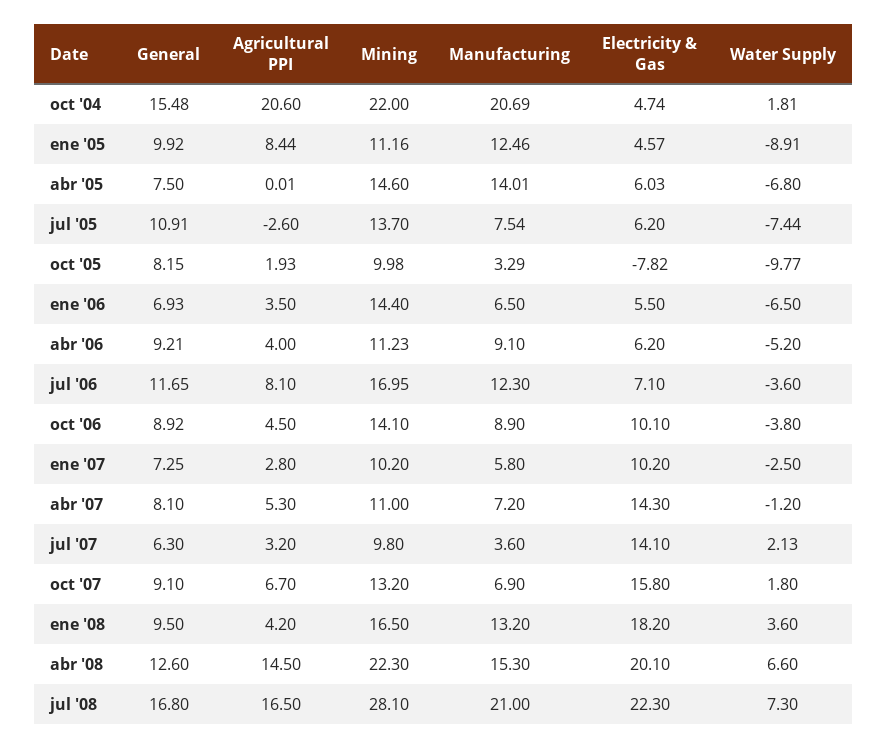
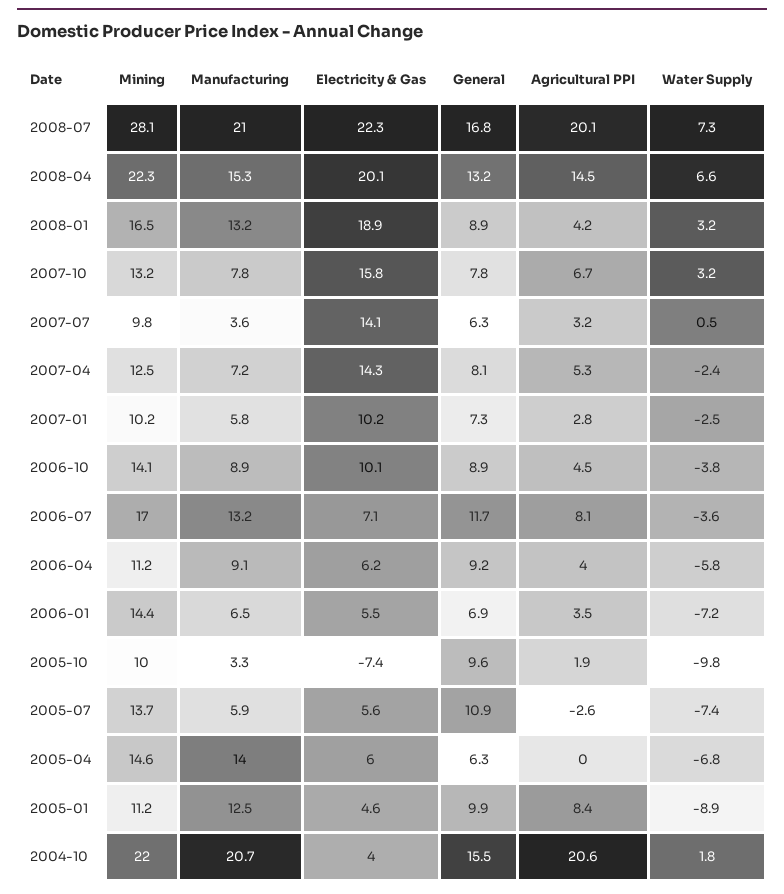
  {
    "General": {
      "oct '04": 15.48,
      "ene '05": 9.92,
-     "abr '05": 7.5,
+     "abr '05": 6.3,
      "jul '05": 10.91,
-     "oct '05": 8.15,
+     "oct '05": 9.6,
      "ene '06": 6.93,
      "abr '06": 9.21,
      "jul '06": 11.65,
      "oct '06": 8.92,
      "ene '07": 7.25,
      "abr '07": 8.1,
      "jul '07": 6.3,
-     "oct '07": 9.1,
+     "oct '07": 7.8,
-     "ene '08": 9.5,
+     "ene '08": 8.9,
-     "abr '08": 12.6,
+     "abr '08": 13.2,
      "jul '08": 16.8
    },
    "Agricultural PPI": {
      "oct '04": 20.6,
      "ene '05": 8.44,
      "abr '05": 0.01,
      "jul '05": -2.6,
      "oct '05": 1.93,
      "ene '06": 3.5,
      "abr '06": 4,
      "jul '06": 8.1,
      "oct '06": 4.5,
      "ene '07": 2.8,
      "abr '07": 5.3,
      "jul '07": 3.2,
      "oct '07": 6.7,
      "ene '08": 4.2,
      "abr '08": 14.5,
-     "jul '08": 16.5
+     "jul '08": 20.1
    },
    "Mining": {
      "oct '04": 22,
      "ene '05": 11.16,
      "abr '05": 14.6,
      "jul '05": 13.7,
      "oct '05": 9.98,
      "ene '06": 14.4,
      "abr '06": 11.23,
      "jul '06": 16.95,
      "oct '06": 14.1,
      "ene '07": 10.2,
-     "abr '07": 11,
+     "abr '07": 12.5,
      "jul '07": 9.8,
      "oct '07": 13.2,
      "ene '08": 16.5,
      "abr '08": 22.3,
      "jul '08": 28.1
    },
    "Manufacturing": {
      "oct '04": 20.69,
      "ene '05": 12.46,
      "abr '05": 14.01,
-     "jul '05": 7.54,
+     "jul '05": 5.9,
      "oct '05": 3.29,
      "ene '06": 6.5,
      "abr '06": 9.1,
-     "jul '06": 12.3,
+     "jul '06": 13.2,
      "oct '06": 8.9,
      "ene '07": 5.8,
      "abr '07": 7.2,
      "jul '07": 3.6,
-     "oct '07": 6.9,
+     "oct '07": 7.8,
      "ene '08": 13.2,
      "abr '08": 15.3,
      "jul '08": 21
    },
    "Electricity & Gas": {
-     "oct '04": 4.74,
+     "oct '04": 4,
      "ene '05": 4.57,
      "abr '05": 6.03,
-     "jul '05": 6.2,
+     "jul '05": 5.6,
-     "oct '05": -7.82,
+     "oct '05": -7.4,
      "ene '06": 5.5,
      "abr '06": 6.2,
      "jul '06": 7.1,
      "oct '06": 10.1,
      "ene '07": 10.2,
      "abr '07": 14.3,
      "jul '07": 14.1,
      "oct '07": 15.8,
-     "ene '08": 18.2,
+     "ene '08": 18.9,
      "abr '08": 20.1,
      "jul '08": 22.3
    },
    "Water Supply": {
      "oct '04": 1.81,
      "ene '05": -8.91,
      "abr '05": -6.8,
      "jul '05": -7.44,
      "oct '05": -9.77,
-     "ene '06": -6.5,
+     "ene '06": -7.2,
-     "abr '06": -5.2,
+     "abr '06": -5.8,
      "jul '06": -3.6,
      "oct '06": -3.8,
      "ene '07": -2.5,
-     "abr '07": -1.2,
+     "abr '07": -2.4,
-     "jul '07": 2.13,
+     "jul '07": 0.5,
-     "oct '07": 1.8,
+     "oct '07": 3.2,
-     "ene '08": 3.6,
+     "ene '08": 3.2,
      "abr '08": 6.6,
      "jul '08": 7.3
    }
  }

